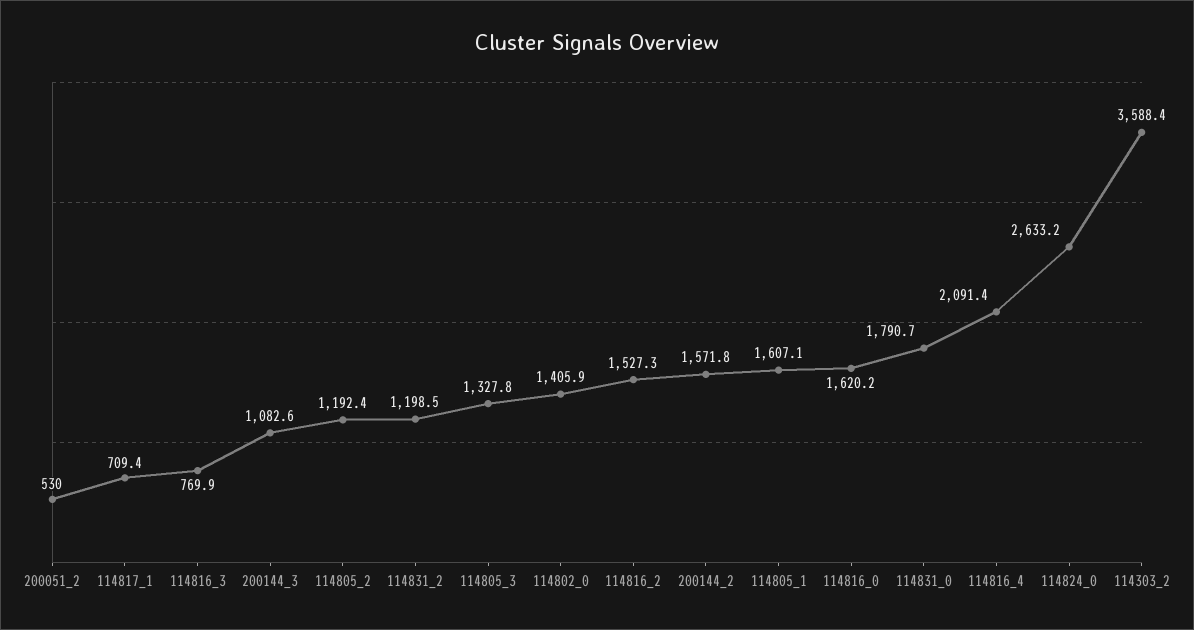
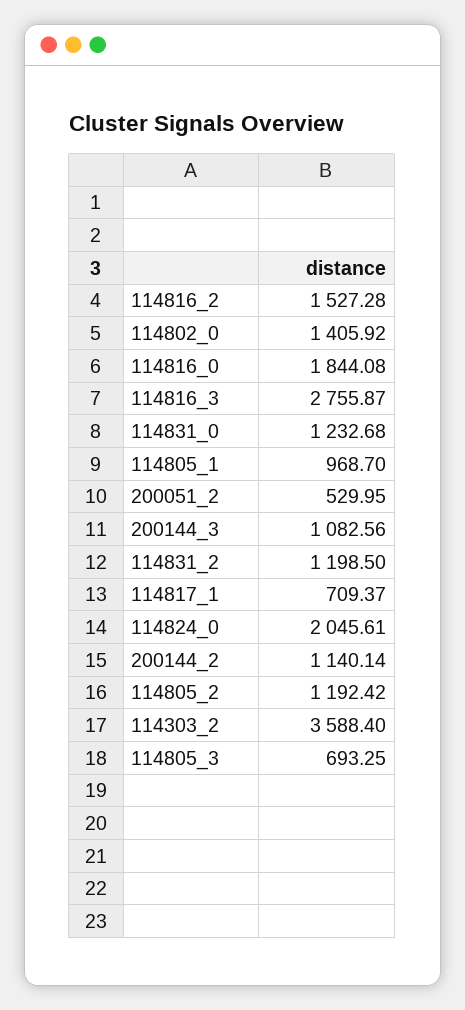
  {
    "200051_2": 529.95,
    "114817_1": 709.37,
-   "114816_3": 769.9,
+   "114816_3": 2755.87,
    "200144_3": 1082.56,
    "114805_2": 1192.42,
    "114831_2": 1198.5,
-   "114805_3": 1327.8,
+   "114805_3": 693.25,
    "114802_0": 1405.92,
    "114816_2": 1527.28,
-   "200144_2": 1571.8,
+   "200144_2": 1140.14,
-   "114805_1": 1607.1,
+   "114805_1": 968.7,
-   "114816_0": 1620.2,
+   "114816_0": 1844.08,
-   "114831_0": 1790.7,
+   "114831_0": 1232.68,
-   "114816_4": 2091.4,
-   "114824_0": 2633.2,
+   "114824_0": 2045.61,
    "114303_2": 3588.4
  }

